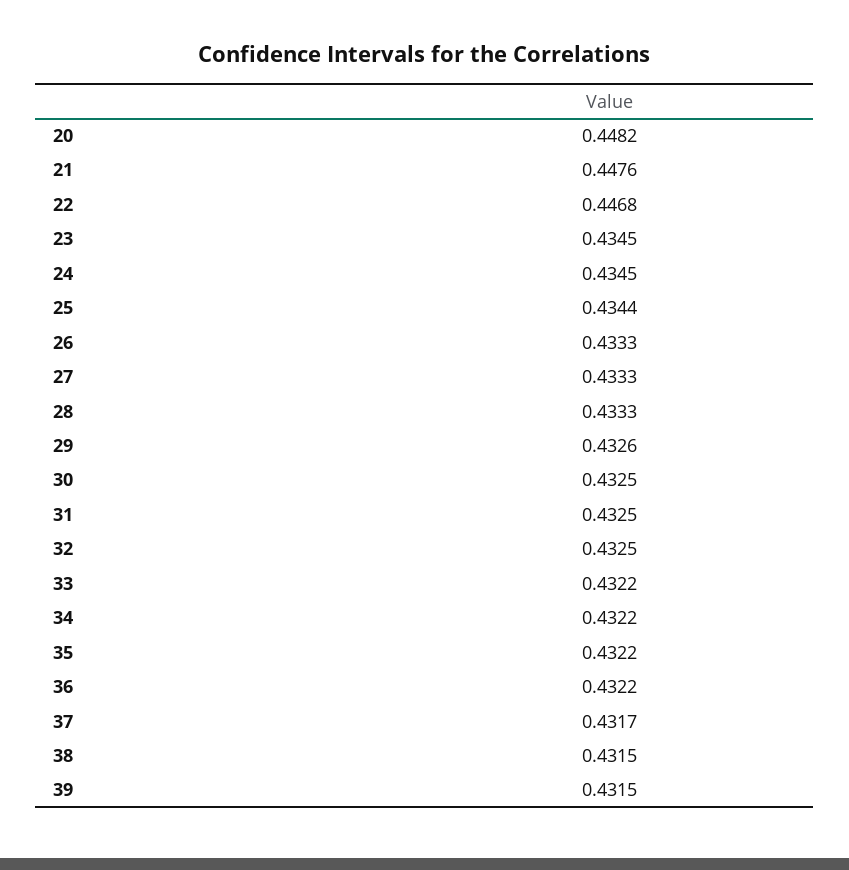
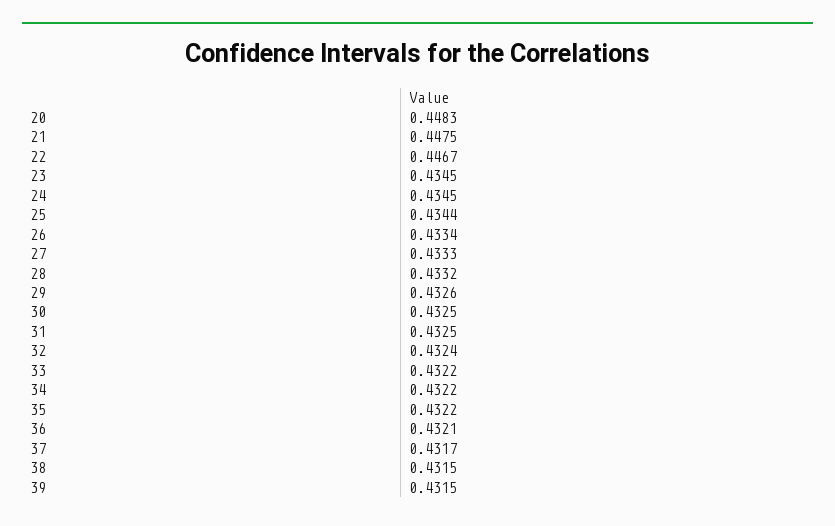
  {
-   "20": 0.4482,
+   "20": 0.4483,
-   "21": 0.4476,
+   "21": 0.4475,
-   "22": 0.4468,
+   "22": 0.4467,
    "23": 0.4345,
    "24": 0.4345,
    "25": 0.4344,
-   "26": 0.4333,
+   "26": 0.4334,
    "27": 0.4333,
-   "28": 0.4333,
+   "28": 0.4332,
    "29": 0.4326,
    "30": 0.4325,
    "31": 0.4325,
-   "32": 0.4325,
+   "32": 0.4324,
    "33": 0.4322,
    "34": 0.4322,
    "35": 0.4322,
-   "36": 0.4322,
+   "36": 0.4321,
    "37": 0.4317,
    "38": 0.4315,
    "39": 0.4315
  }

